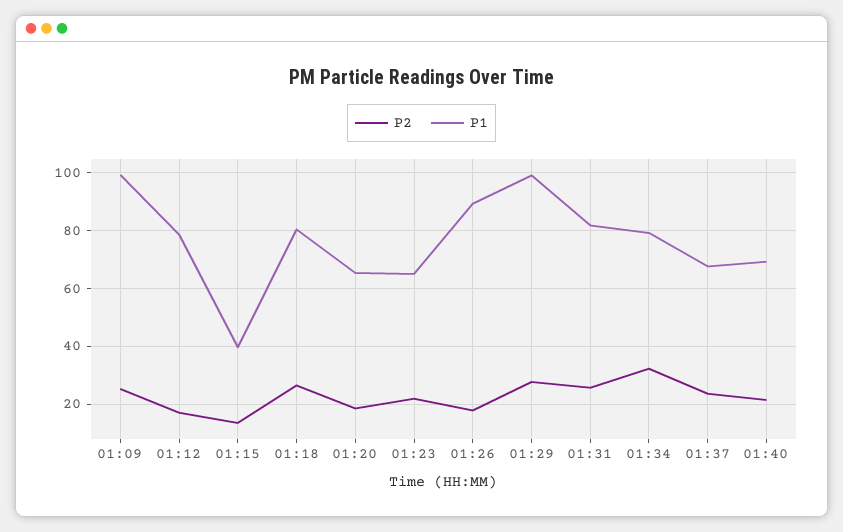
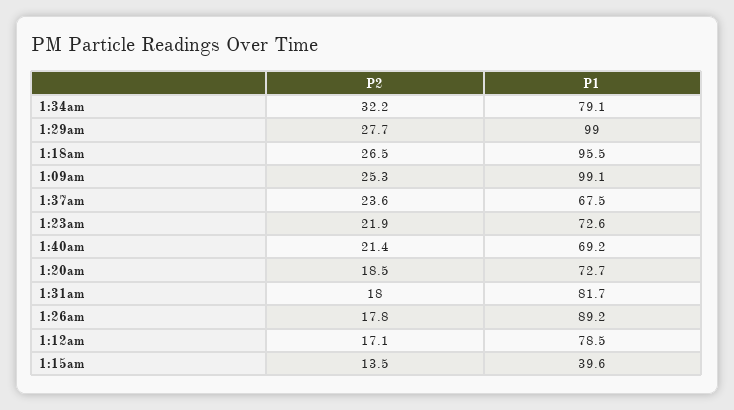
  {
    "P2": {
      "01:09": 25.3,
      "01:12": 17.1,
      "01:15": 13.5,
      "01:18": 26.5,
      "01:20": 18.5,
      "01:23": 21.9,
      "01:26": 17.8,
      "01:29": 27.7,
-     "01:31": 25,
+     "01:31": 18,
      "01:34": 32.2,
      "01:37": 23.6,
      "01:40": 21.4
    },
    "P1": {
      "01:09": 99.1,
      "01:12": 78.5,
      "01:15": 39.6,
-     "01:18": 80,
+     "01:18": 95.5,
-     "01:20": 65,
+     "01:20": 72.7,
-     "01:23": 65,
+     "01:23": 72.6,
      "01:26": 89.2,
      "01:29": 99,
      "01:31": 81.7,
      "01:34": 79.1,
      "01:37": 67.5,
      "01:40": 69.2
    }
  }

